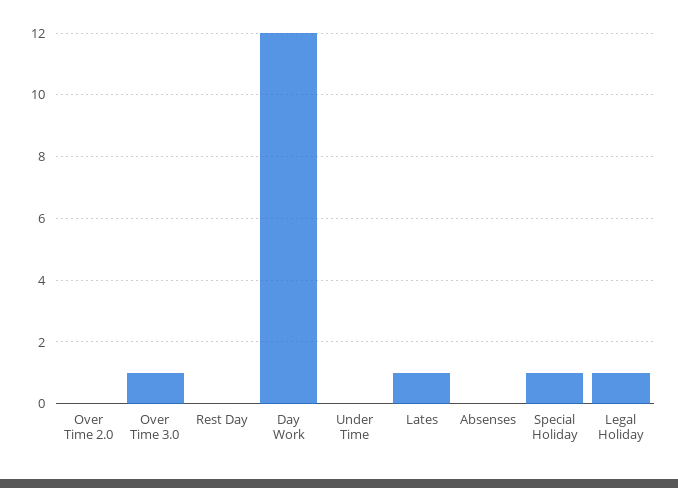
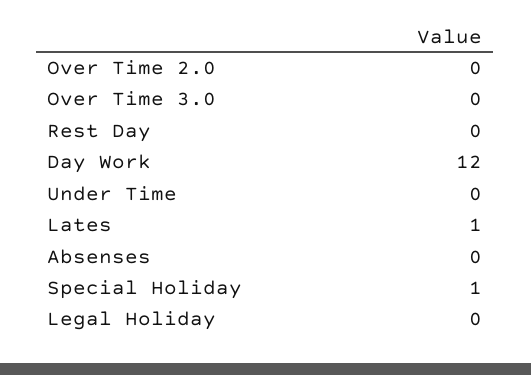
  {
    "Over Time 2.0": 0,
-   "Over Time 3.0": 1,
+   "Over Time 3.0": 0,
    "Rest Day": 0,
    "Day Work": 12,
    "Under Time": 0,
    "Lates": 1,
    "Absenses": 0,
    "Special Holiday": 1,
-   "Legal Holiday": 1
+   "Legal Holiday": 0
  }

